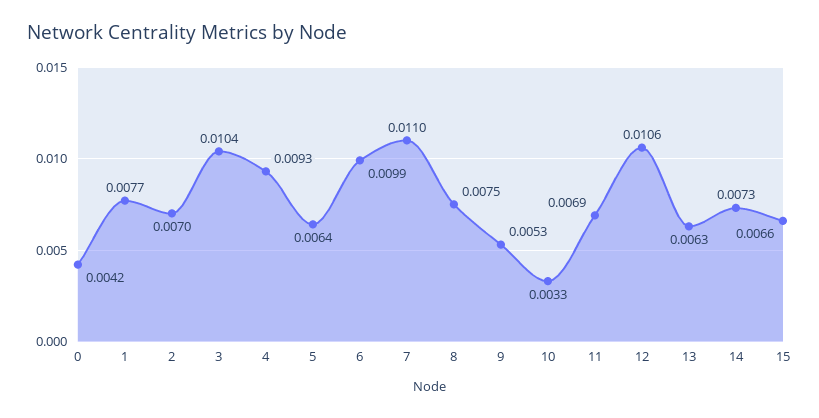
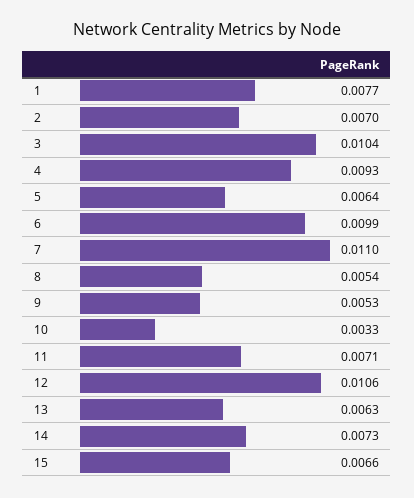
  {
-   "0": 0.0042,
    "1": 0.0077,
    "2": 0.007,
    "3": 0.0104,
    "4": 0.0093,
    "5": 0.0064,
    "6": 0.0099,
    "7": 0.011,
-   "8": 0.0075,
+   "8": 0.0054,
    "9": 0.0053,
    "10": 0.0033,
-   "11": 0.0069,
+   "11": 0.0071,
    "12": 0.0106,
    "13": 0.0063,
    "14": 0.0073,
    "15": 0.0066
  }

